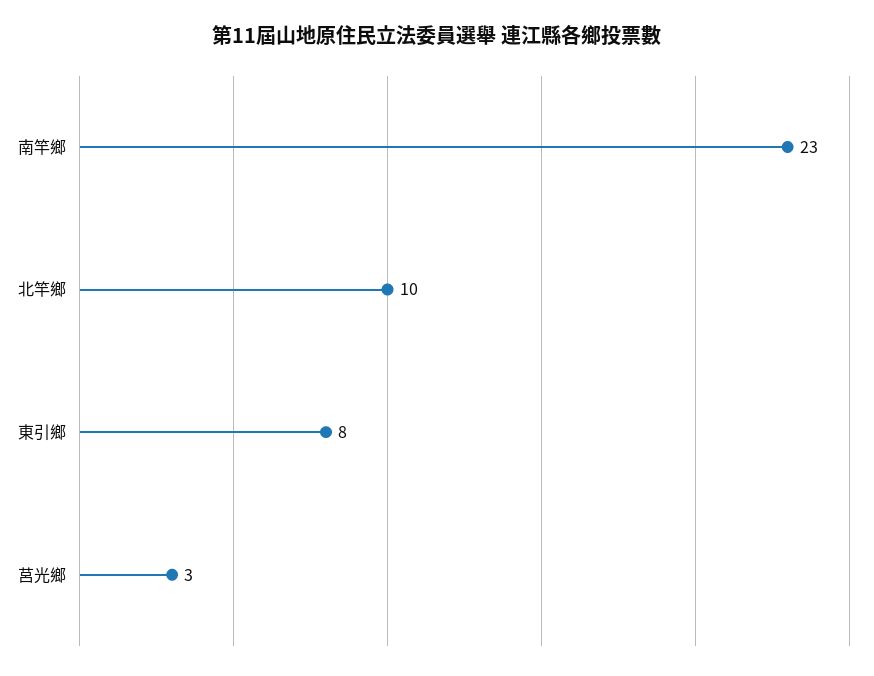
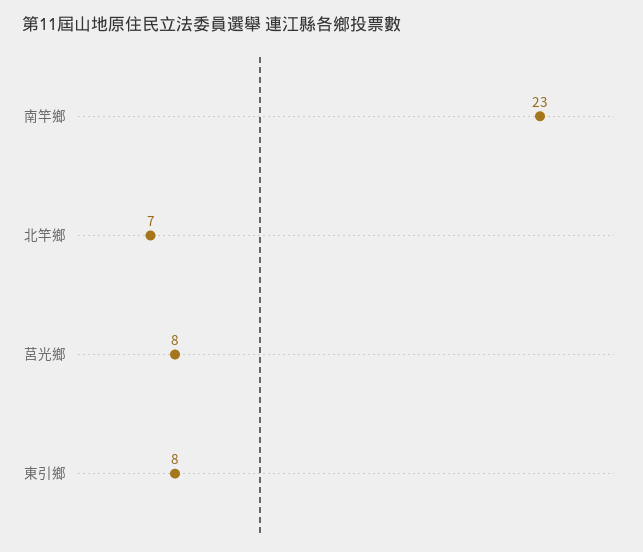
  {
    "南竿鄉": 23,
-   "北竿鄉": 10,
+   "北竿鄉": 7,
    "東引鄉": 8,
-   "莒光鄉": 3
+   "莒光鄉": 8
  }

